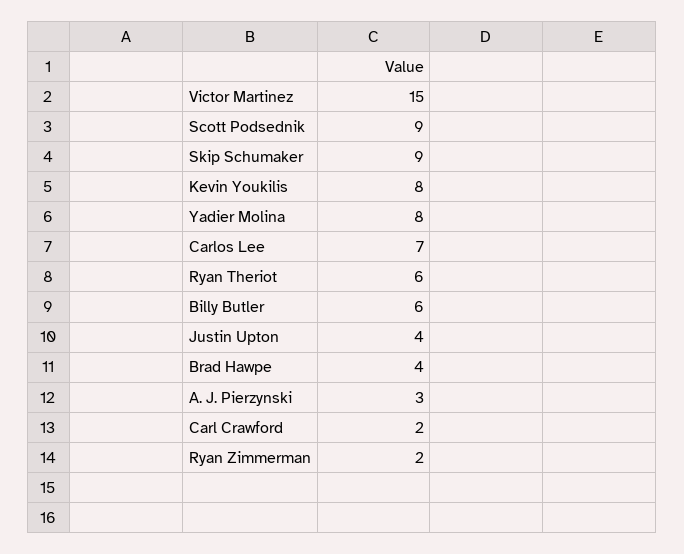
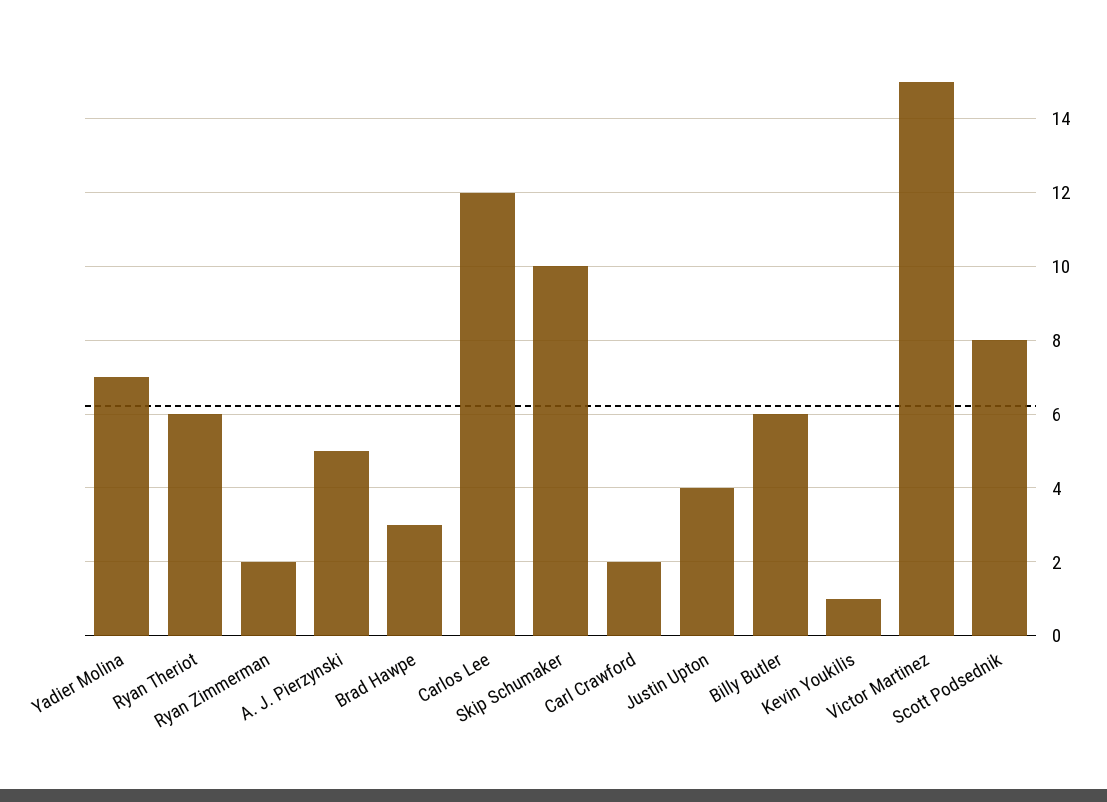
  {
    "Victor Martinez": 15,
-   "Scott Podsednik": 9,
+   "Scott Podsednik": 8,
-   "Skip Schumaker": 9,
+   "Skip Schumaker": 10,
-   "Kevin Youkilis": 8,
+   "Kevin Youkilis": 1,
-   "Yadier Molina": 8,
+   "Yadier Molina": 7,
-   "Carlos Lee": 7,
+   "Carlos Lee": 12,
    "Ryan Theriot": 6,
    "Billy Butler": 6,
    "Justin Upton": 4,
-   "Brad Hawpe": 4,
+   "Brad Hawpe": 3,
-   "A. J. Pierzynski": 3,
+   "A. J. Pierzynski": 5,
    "Carl Crawford": 2,
    "Ryan Zimmerman": 2
  }

